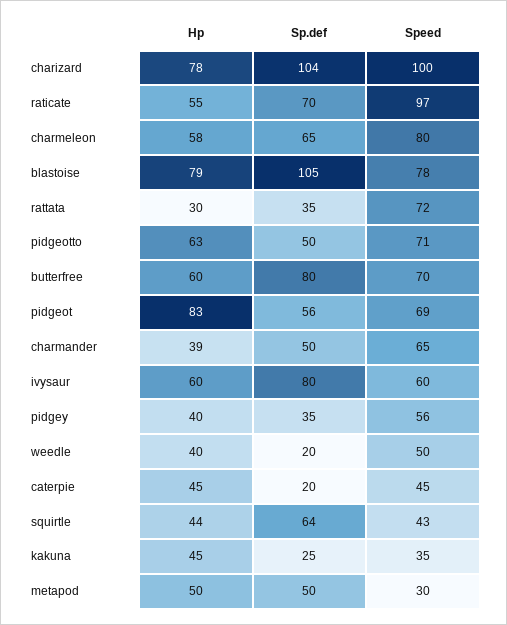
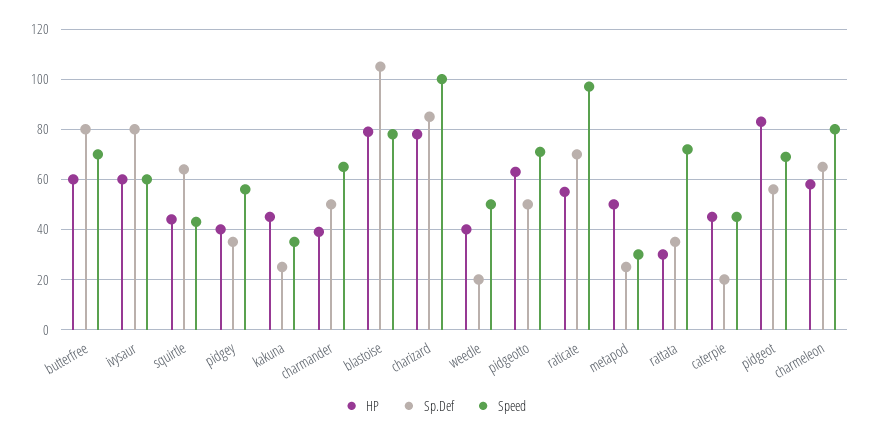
  {
    "Hp": {
      "charizard": 78,
      "raticate": 55,
      "charmeleon": 58,
      "blastoise": 79,
      "rattata": 30,
      "pidgeotto": 63,
      "butterfree": 60,
      "pidgeot": 83,
      "charmander": 39,
      "ivysaur": 60,
      "pidgey": 40,
      "weedle": 40,
      "caterpie": 45,
      "squirtle": 44,
      "kakuna": 45,
      "metapod": 50
    },
    "Sp.def": {
-     "charizard": 104,
+     "charizard": 85,
      "raticate": 70,
      "charmeleon": 65,
      "blastoise": 105,
      "rattata": 35,
      "pidgeotto": 50,
      "butterfree": 80,
      "pidgeot": 56,
      "charmander": 50,
      "ivysaur": 80,
      "pidgey": 35,
      "weedle": 20,
      "caterpie": 20,
      "squirtle": 64,
      "kakuna": 25,
-     "metapod": 50
+     "metapod": 25
    },
    "Speed": {
      "charizard": 100,
      "raticate": 97,
      "charmeleon": 80,
      "blastoise": 78,
      "rattata": 72,
      "pidgeotto": 71,
      "butterfree": 70,
      "pidgeot": 69,
      "charmander": 65,
      "ivysaur": 60,
      "pidgey": 56,
      "weedle": 50,
      "caterpie": 45,
      "squirtle": 43,
      "kakuna": 35,
      "metapod": 30
    }
  }

